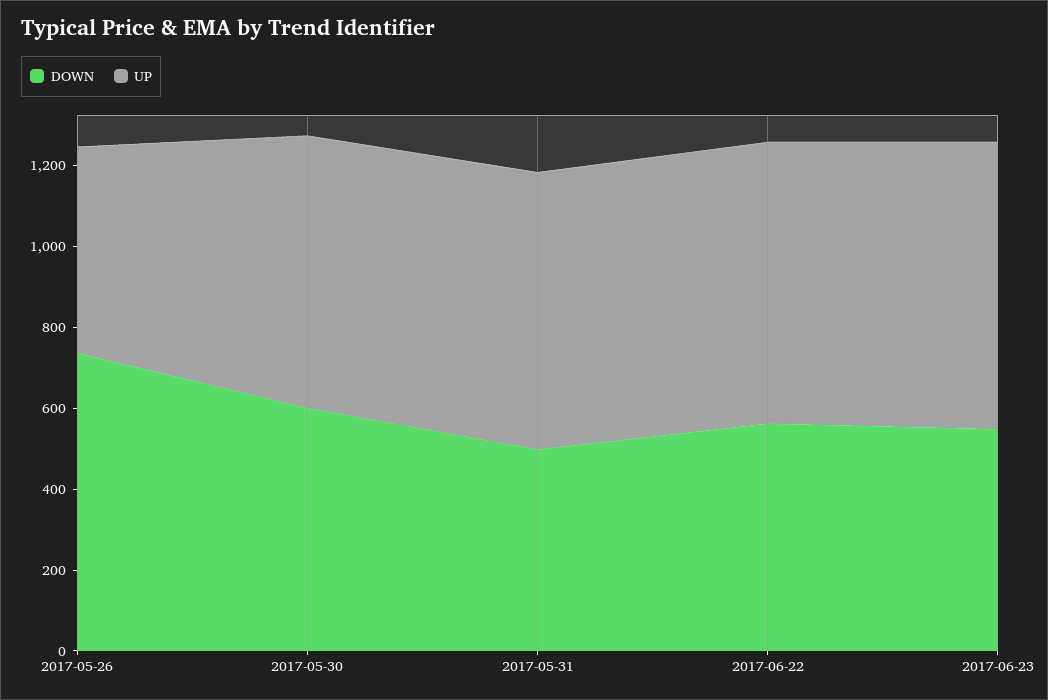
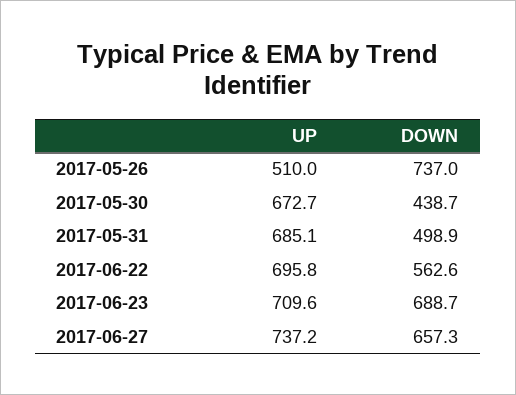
  {
    "DOWN": {
      "2017-05-26": 737,
-     "2017-05-30": 600,
+     "2017-05-30": 438.7,
      "2017-05-31": 498.9,
      "2017-06-22": 562.6,
-     "2017-06-23": 550
+     "2017-06-23": 688.7,
+     "2017-06-27": 657.3
    },
    "UP": {
      "2017-05-26": 510,
      "2017-05-30": 672.7,
      "2017-05-31": 685.1,
      "2017-06-22": 695.8,
-     "2017-06-23": 709.6
+     "2017-06-23": 709.6,
+     "2017-06-27": 737.2
    }
  }

